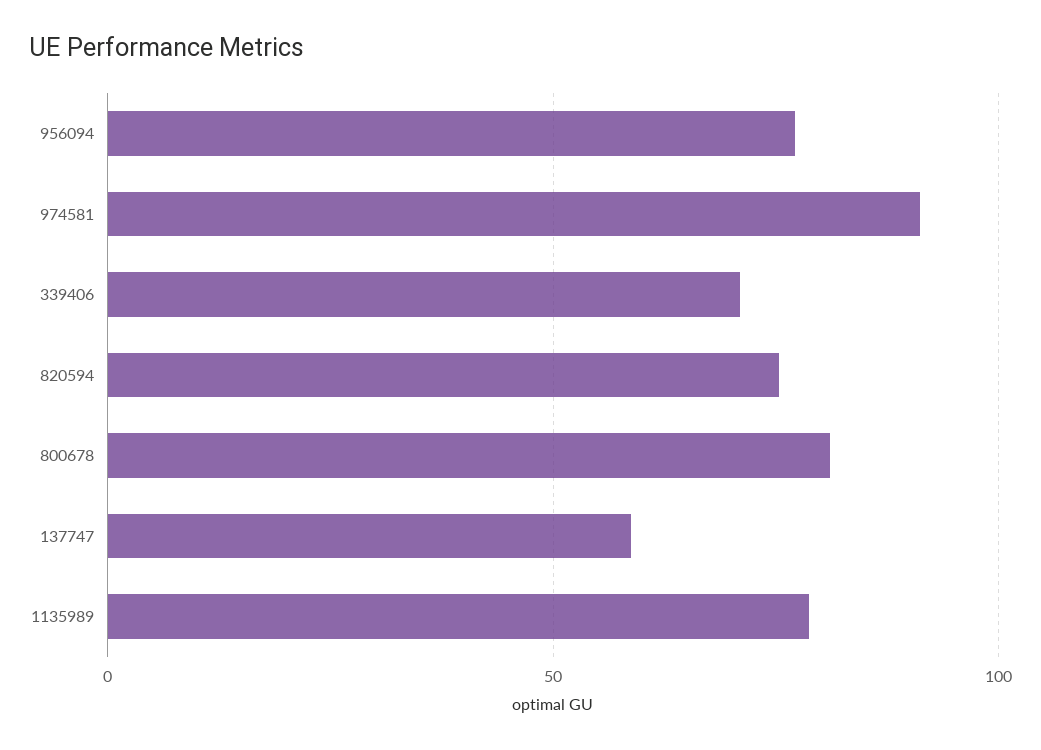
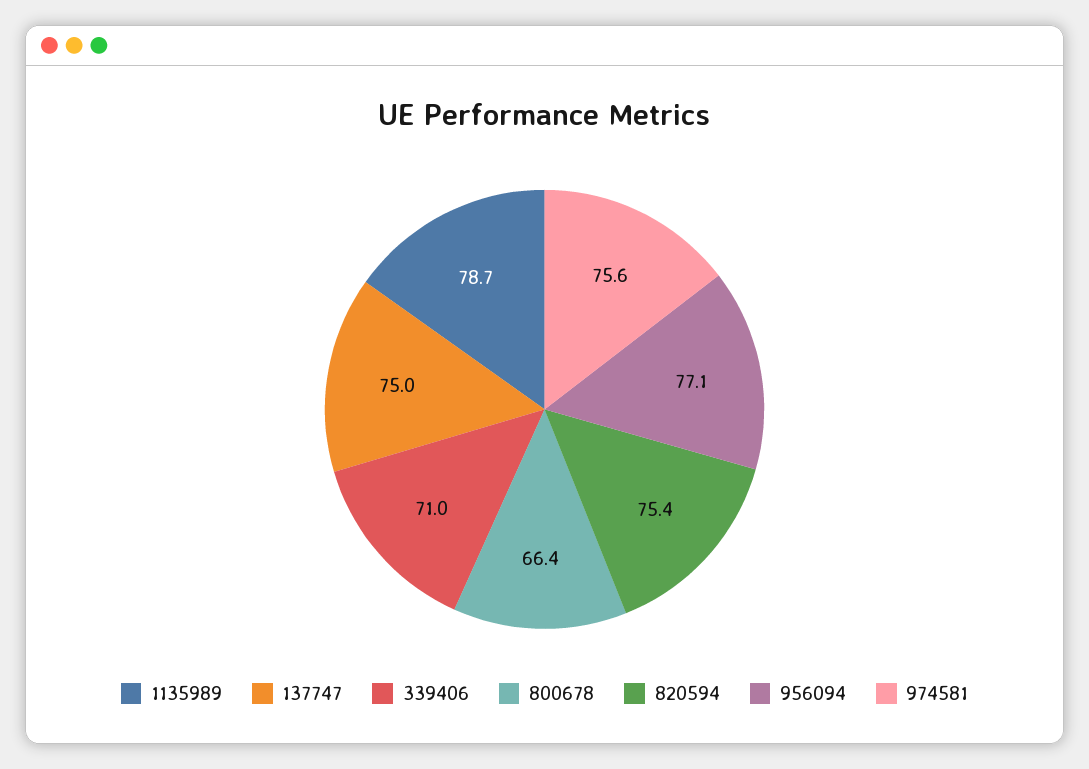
  {
    "956094": 77.1,
-   "974581": 90,
+   "974581": 75.6,
    "339406": 71,
    "820594": 75.4,
-   "800678": 80,
+   "800678": 66.4,
-   "137747": 60,
+   "137747": 75,
    "1135989": 78.7
  }

